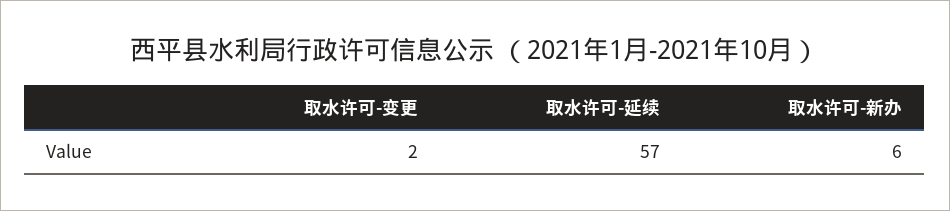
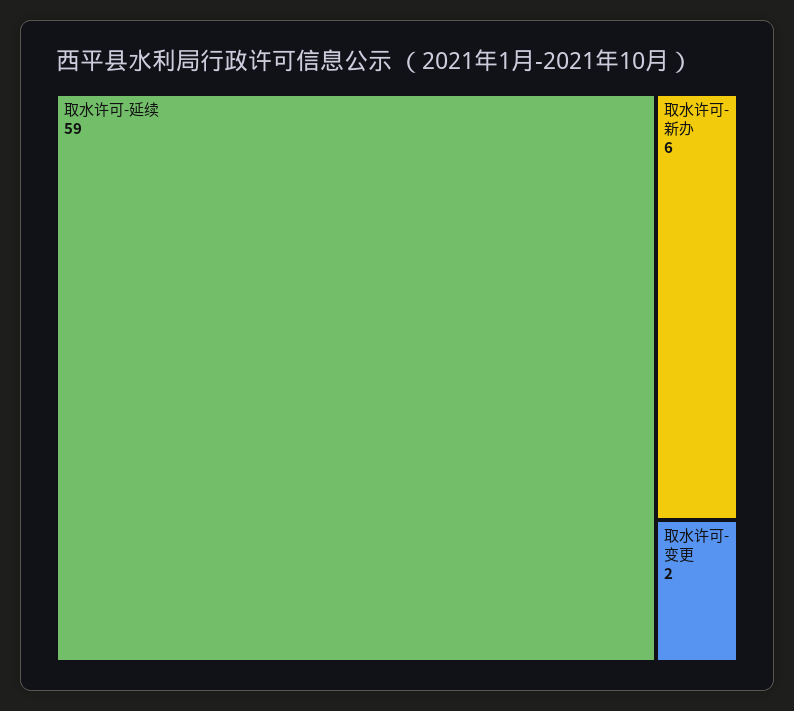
  {
    "取水许可-变更": 2,
-   "取水许可-延续": 57,
+   "取水许可-延续": 59,
    "取水许可-新办": 6
  }

